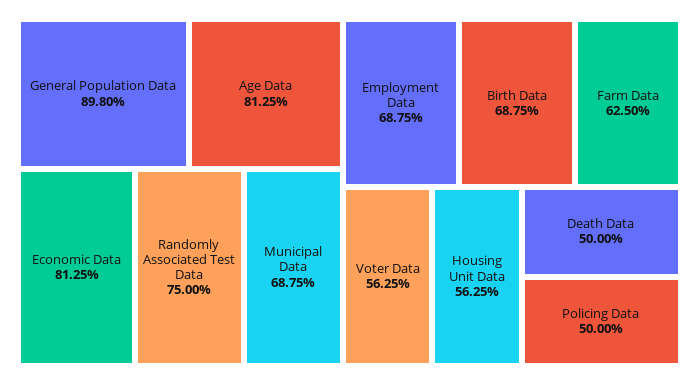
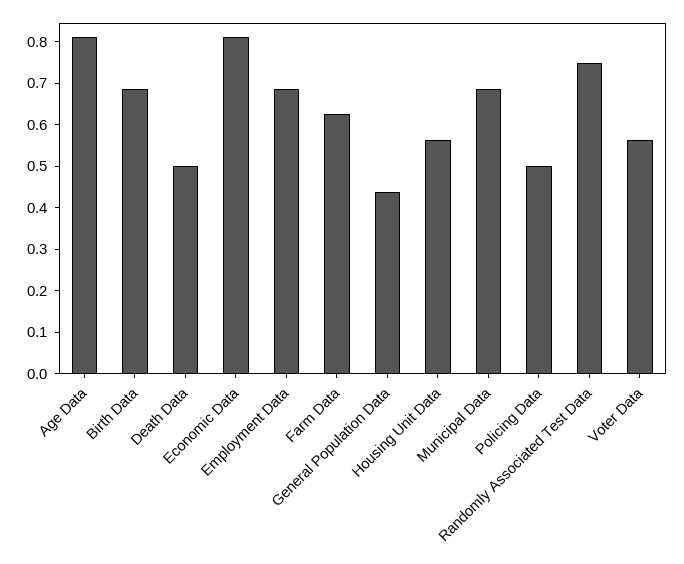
  {
-   "General Population Data": 0.898,
+   "General Population Data": 0.44,
    "Age Data": 0.8125,
    "Economic Data": 0.8125,
    "Randomly Associated Test Data": 0.75,
    "Municipal Data": 0.6875,
    "Employment Data": 0.6875,
    "Birth Data": 0.6875,
    "Farm Data": 0.625,
    "Voter Data": 0.5625,
    "Housing Unit Data": 0.5625,
    "Death Data": 0.5,
    "Policing Data": 0.5
  }

